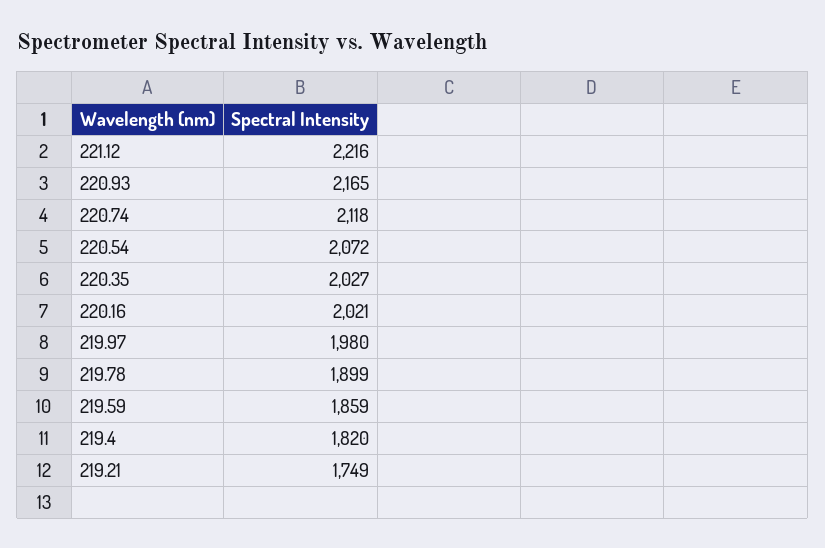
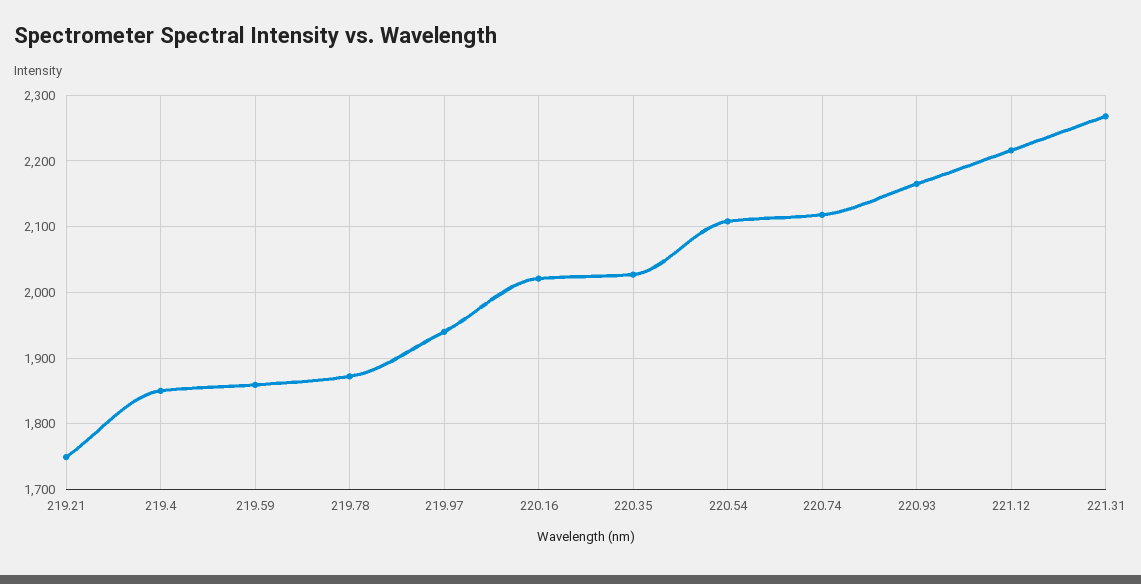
  {
    "221.12": 2216,
    "220.93": 2165,
    "220.74": 2118,
-   "220.54": 2072,
+   "220.54": 2110,
    "220.35": 2027,
    "220.16": 2021,
-   "219.97": 1980,
+   "219.97": 1940,
-   "219.78": 1899,
+   "219.78": 1870,
    "219.59": 1859,
-   "219.4": 1820,
+   "219.4": 1850,
-   "219.21": 1749
+   "219.21": 1749,
+   "221.31": 2270
  }

